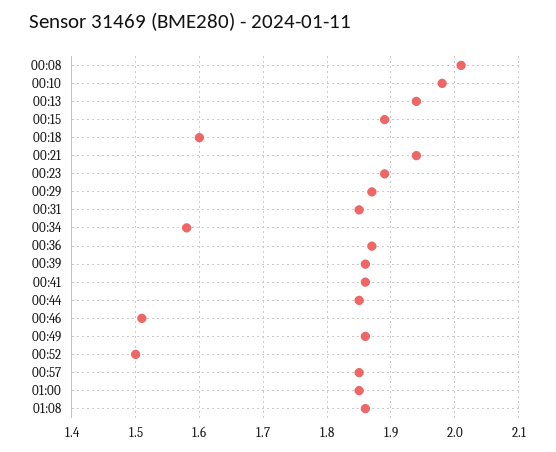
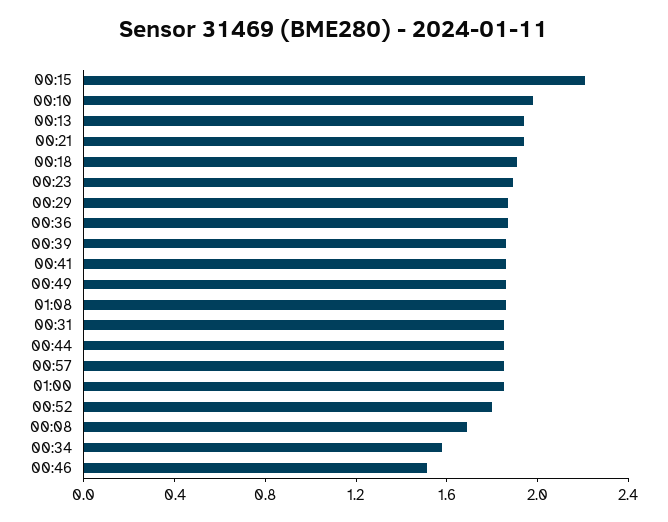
  {
-   "00:08": 2.01,
+   "00:08": 1.7,
    "00:10": 1.98,
    "00:13": 1.94,
-   "00:15": 1.89,
+   "00:15": 2.2,
-   "00:18": 1.6,
+   "00:18": 1.9,
    "00:21": 1.94,
    "00:23": 1.89,
    "00:29": 1.87,
    "00:31": 1.85,
    "00:34": 1.58,
    "00:36": 1.87,
    "00:39": 1.86,
    "00:41": 1.86,
    "00:44": 1.85,
    "00:46": 1.51,
    "00:49": 1.86,
-   "00:52": 1.5,
+   "00:52": 1.8,
    "00:57": 1.85,
    "01:00": 1.85,
    "01:08": 1.86
  }

